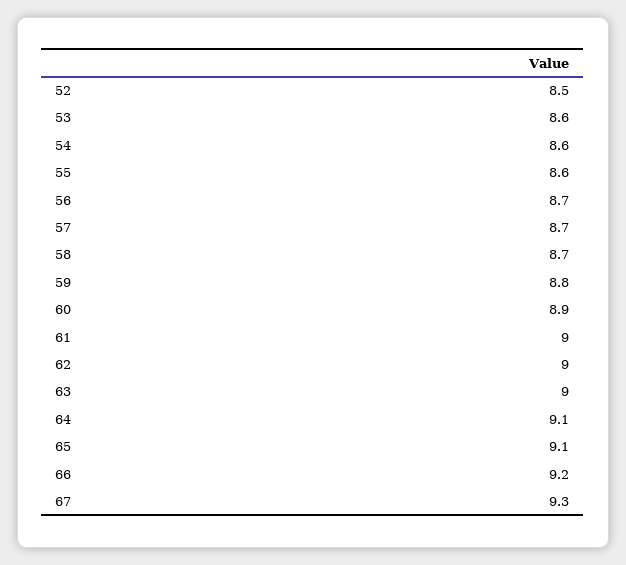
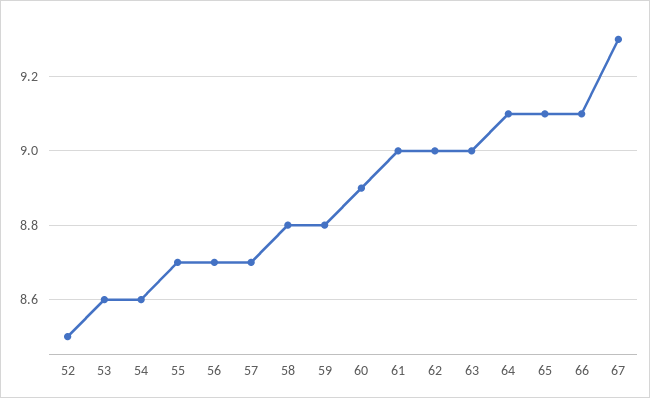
  {
    "52": 8.5,
    "53": 8.6,
    "54": 8.6,
-   "55": 8.6,
+   "55": 8.7,
    "56": 8.7,
    "57": 8.7,
-   "58": 8.7,
+   "58": 8.8,
    "59": 8.8,
    "60": 8.9,
    "61": 9,
    "62": 9,
    "63": 9,
    "64": 9.1,
    "65": 9.1,
-   "66": 9.2,
+   "66": 9.1,
    "67": 9.3
  }

